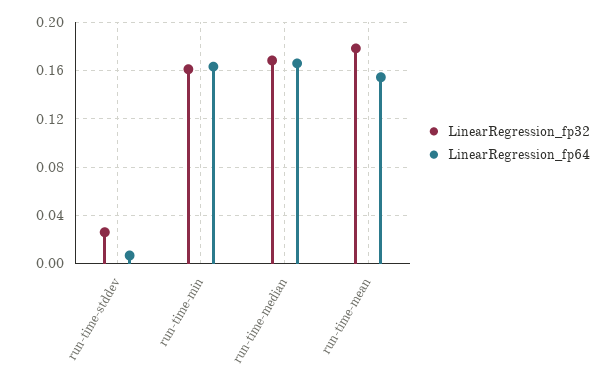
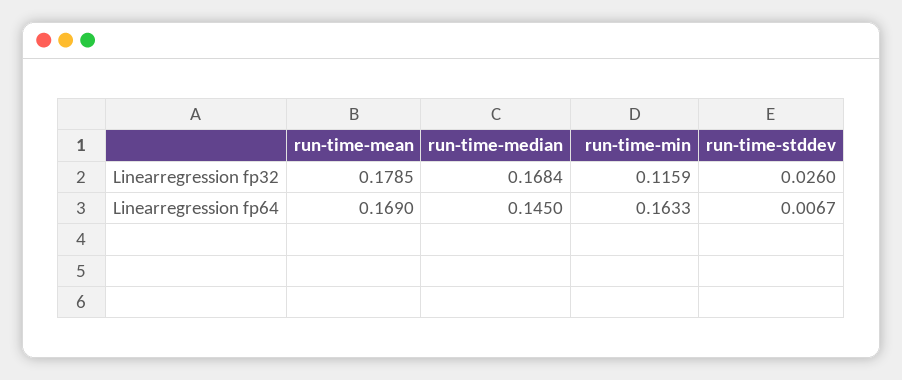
  {
    "LinearRegression_fp32": {
      "run-time-stddev": 0.026,
-     "run-time-min": 0.16,
+     "run-time-min": 0.1159,
      "run-time-median": 0.1684,
      "run-time-mean": 0.1785
    },
    "LinearRegression_fp64": {
      "run-time-stddev": 0.0067,
      "run-time-min": 0.1633,
-     "run-time-median": 0.165,
+     "run-time-median": 0.145,
-     "run-time-mean": 0.155
+     "run-time-mean": 0.169
    }
  }

